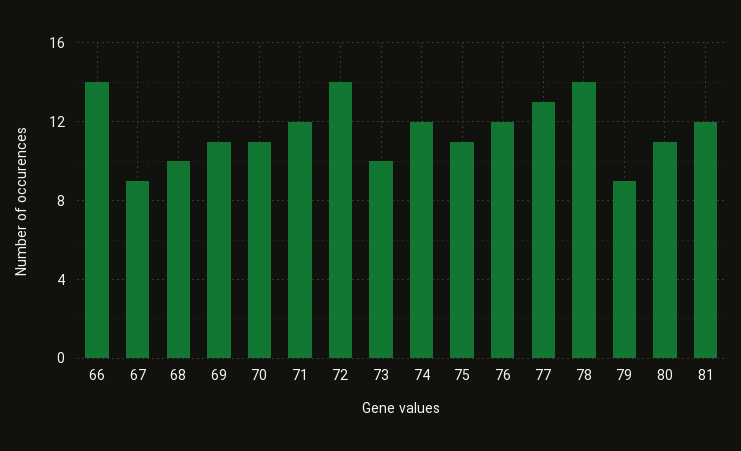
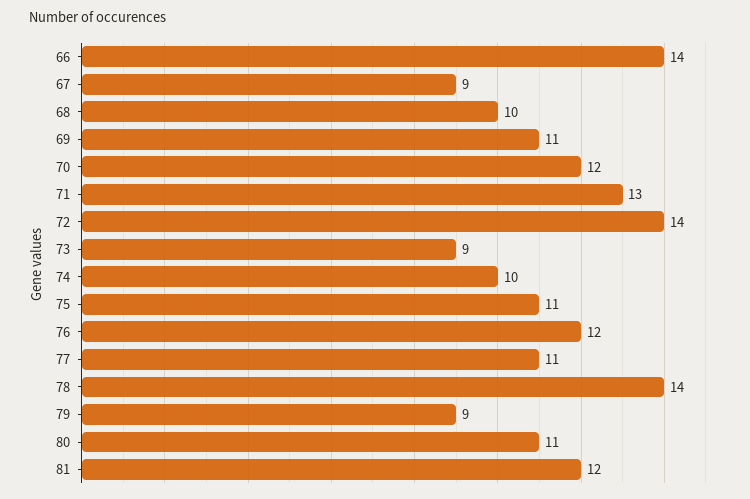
  {
    "66": 14,
    "67": 9,
    "68": 10,
    "69": 11,
-   "70": 11,
+   "70": 12,
-   "71": 12,
+   "71": 13,
    "72": 14,
-   "73": 10,
+   "73": 9,
-   "74": 12,
+   "74": 10,
    "75": 11,
    "76": 12,
-   "77": 13,
+   "77": 11,
    "78": 14,
    "79": 9,
    "80": 11,
    "81": 12
  }

